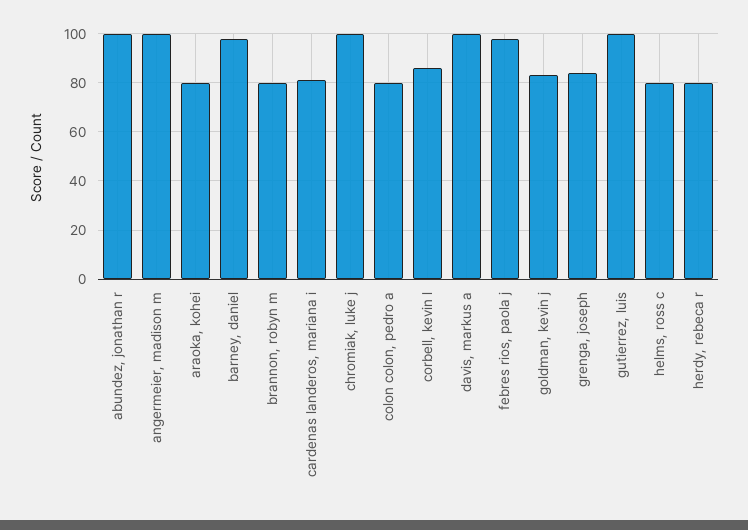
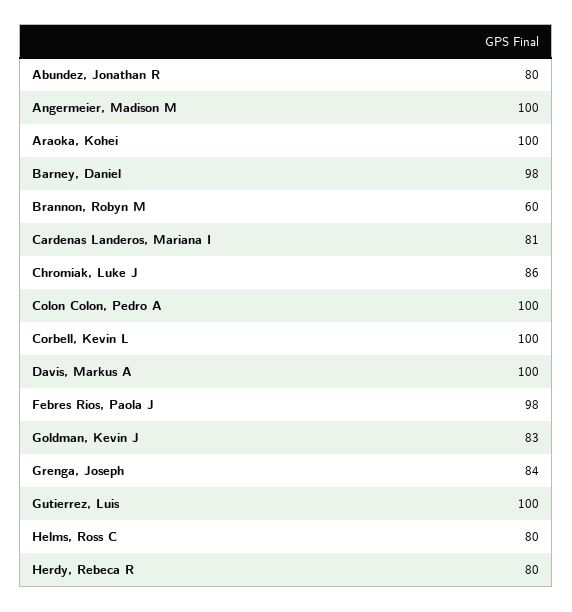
  {
-   "abundez, jonathan r": 100,
+   "abundez, jonathan r": 80,
    "angermeier, madison m": 100,
-   "araoka, kohei": 80,
+   "araoka, kohei": 100,
    "barney, daniel": 98,
-   "brannon, robyn m": 80,
+   "brannon, robyn m": 60,
    "cardenas landeros, mariana i": 81,
-   "chromiak, luke j": 100,
+   "chromiak, luke j": 86,
-   "colon colon, pedro a": 80,
+   "colon colon, pedro a": 100,
-   "corbell, kevin l": 85,
+   "corbell, kevin l": 100,
    "davis, markus a": 100,
    "febres rios, paola j": 98,
    "goldman, kevin j": 83,
    "grenga, joseph": 84,
    "gutierrez, luis": 100,
    "helms, ross c": 80,
    "herdy, rebeca r": 80
  }

